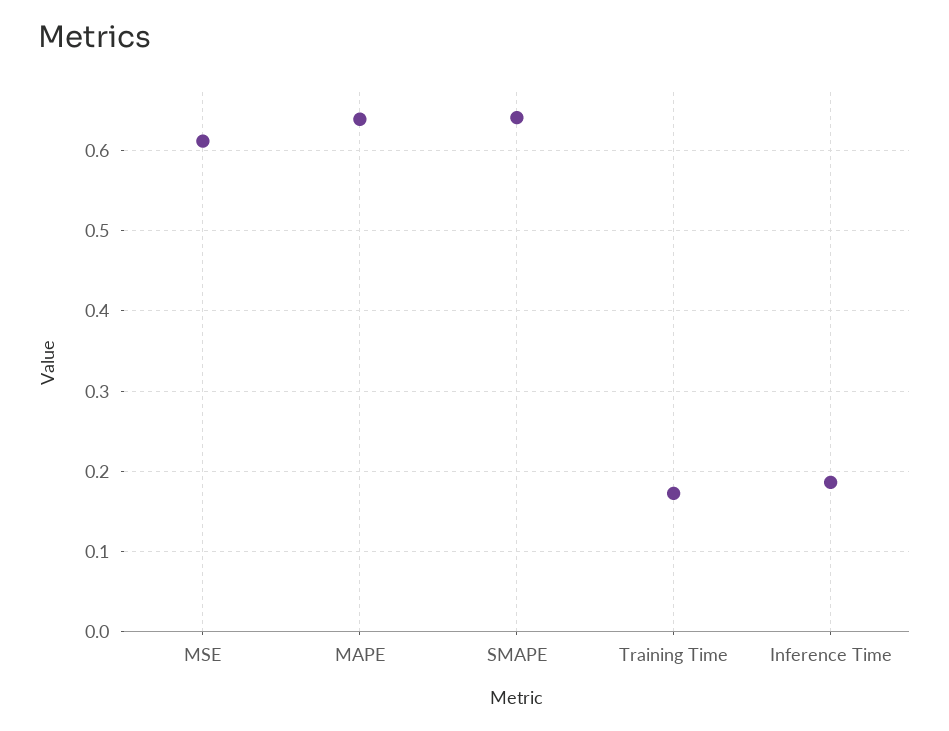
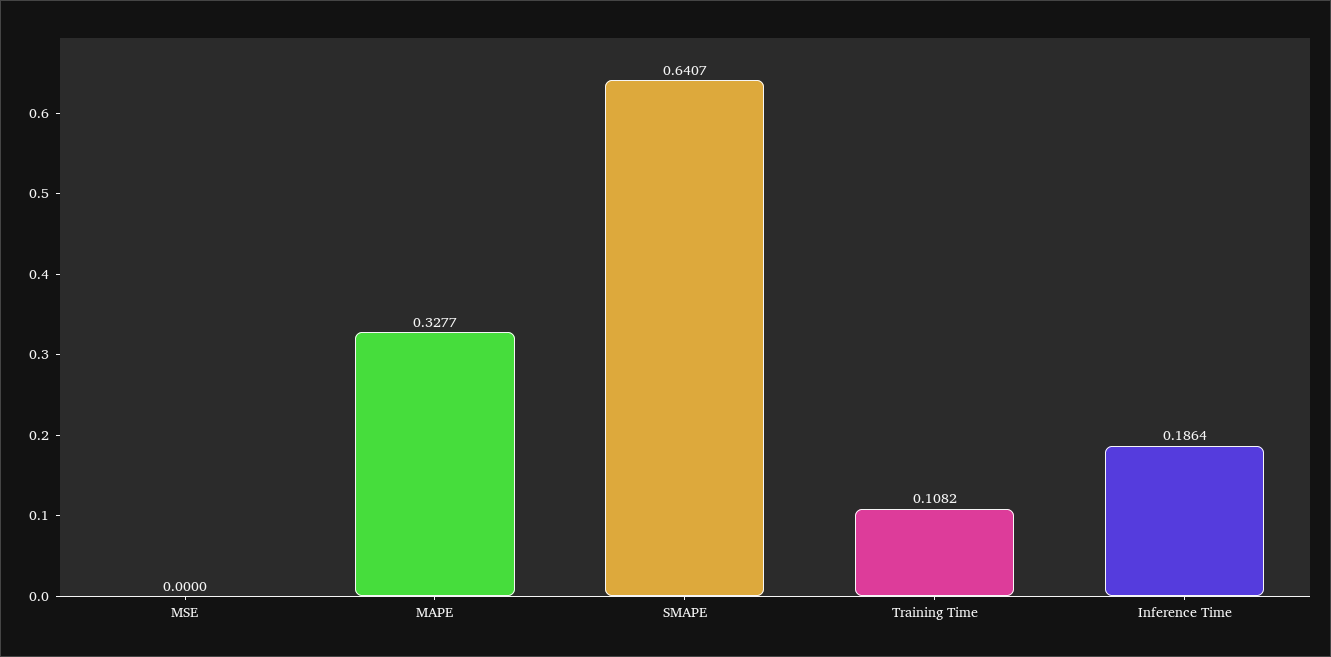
  {
-   "MSE": 0.61,
+   "MSE": 0,
-   "MAPE": 0.64,
+   "MAPE": 0.3277,
    "SMAPE": 0.6407,
-   "Training Time": 0.17,
+   "Training Time": 0.1082,
    "Inference Time": 0.1864
  }

